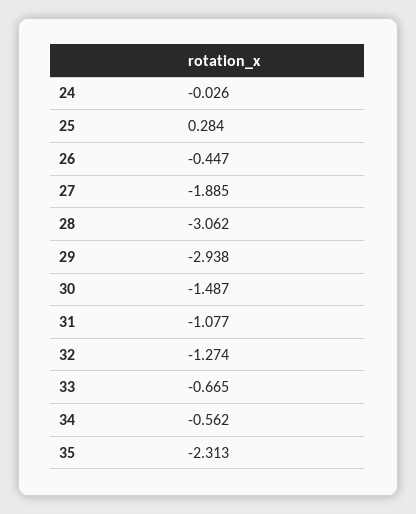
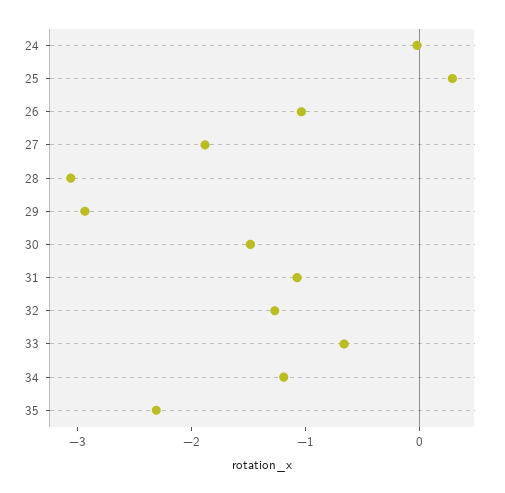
  {
    "24": -0.026,
    "25": 0.284,
-   "26": -0.447,
+   "26": -1,
    "27": -1.885,
    "28": -3.062,
    "29": -2.938,
    "30": -1.487,
    "31": -1.077,
    "32": -1.274,
    "33": -0.665,
-   "34": -0.562,
+   "34": -1.2,
    "35": -2.313
  }

